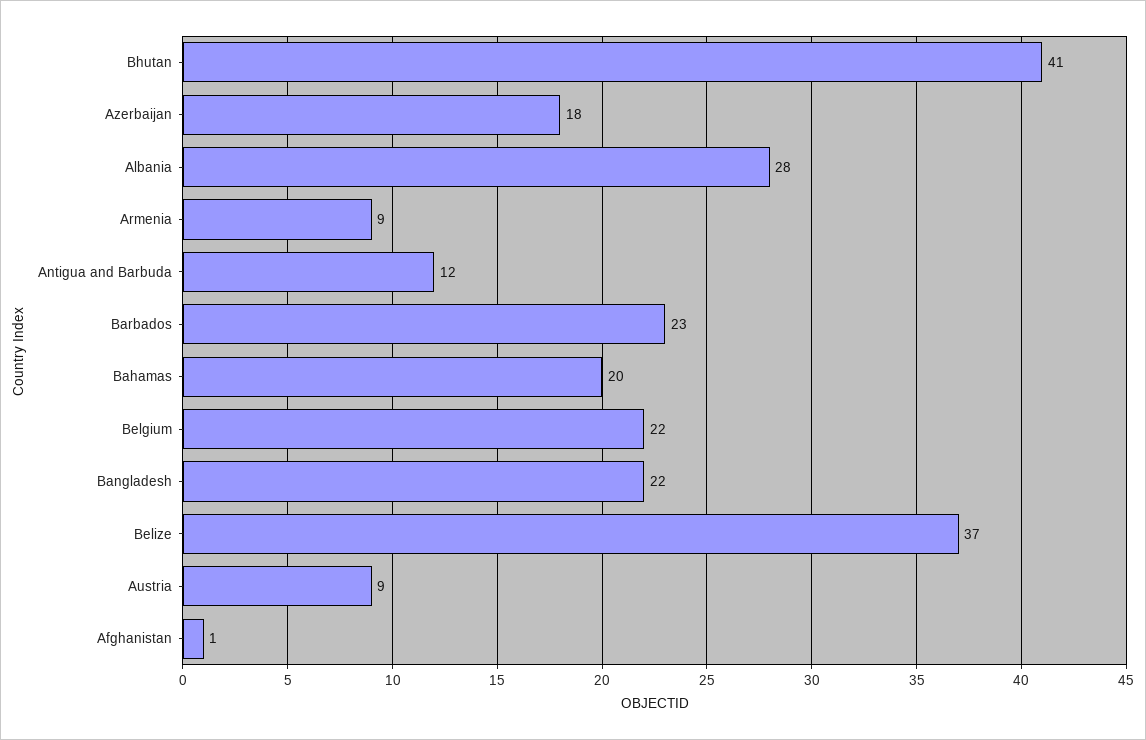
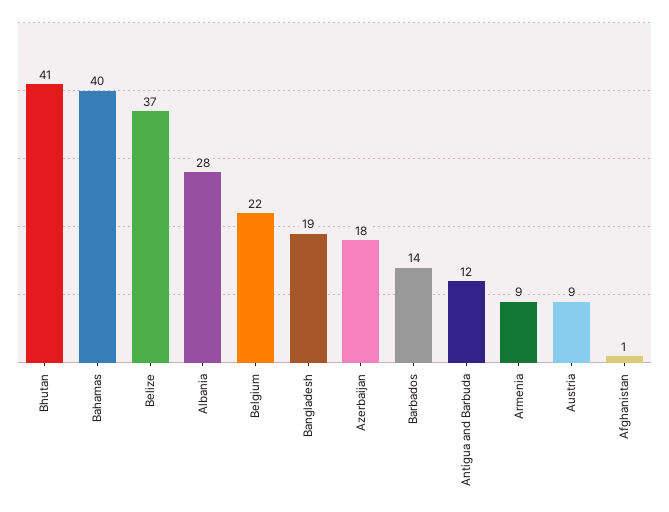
  {
    "Bhutan": 41,
    "Azerbaijan": 18,
    "Albania": 28,
    "Armenia": 9,
    "Antigua and Barbuda": 12,
-   "Barbados": 23,
+   "Barbados": 14,
-   "Bahamas": 20,
+   "Bahamas": 40,
    "Belgium": 22,
-   "Bangladesh": 22,
+   "Bangladesh": 19,
    "Belize": 37,
    "Austria": 9,
    "Afghanistan": 1
  }

